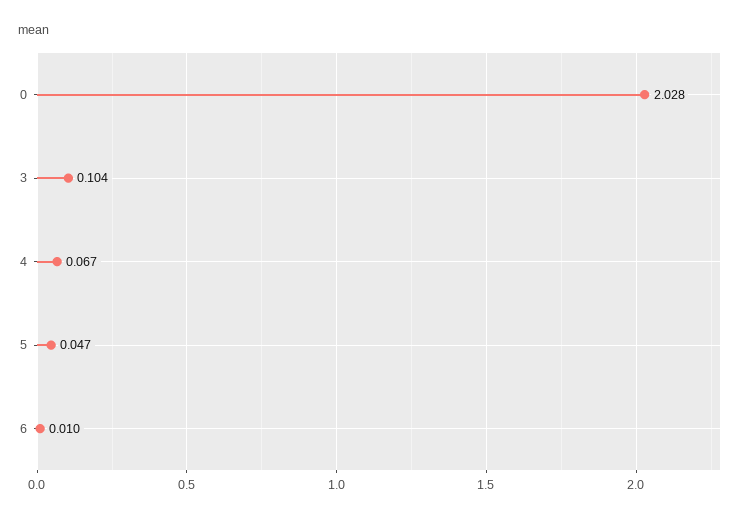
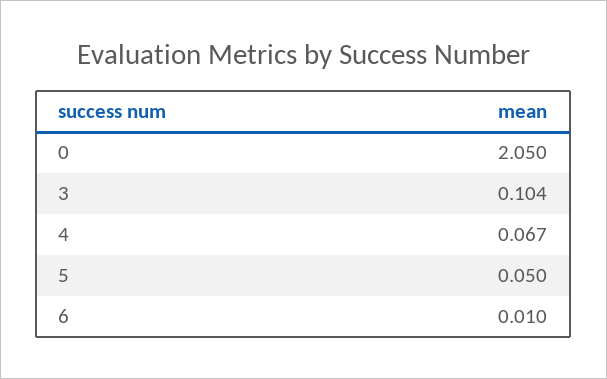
  {
-   "0": 2.028,
+   "0": 2.05,
    "3": 0.104,
    "4": 0.067,
-   "5": 0.047,
+   "5": 0.05,
    "6": 0.01
  }

